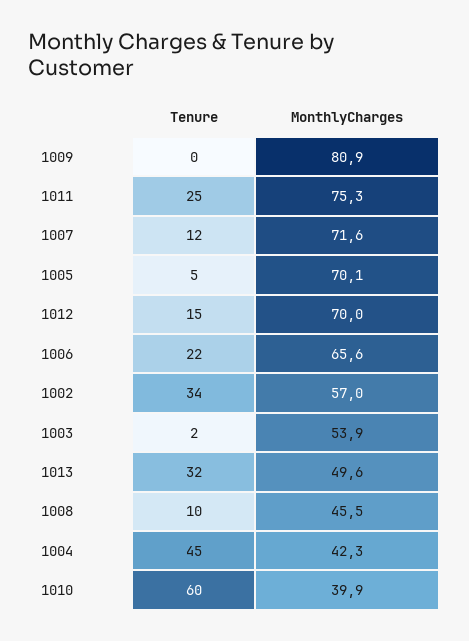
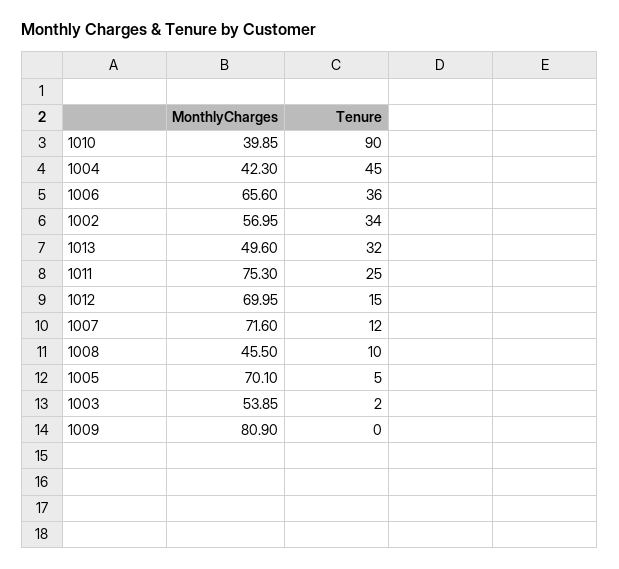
  {
    "Tenure": {
      "1009": 0,
      "1011": 25,
      "1007": 12,
      "1005": 5,
      "1012": 15,
-     "1006": 22,
+     "1006": 36,
      "1002": 34,
      "1003": 2,
      "1013": 32,
      "1008": 10,
      "1004": 45,
-     "1010": 60
+     "1010": 90
    },
    "MonthlyCharges": {
      "1009": 80.9,
      "1011": 75.3,
      "1007": 71.6,
      "1005": 70.1,
      "1012": 69.95,
      "1006": 65.6,
      "1002": 56.95,
      "1003": 53.85,
      "1013": 49.6,
      "1008": 45.5,
      "1004": 42.3,
      "1010": 39.85
    }
  }

